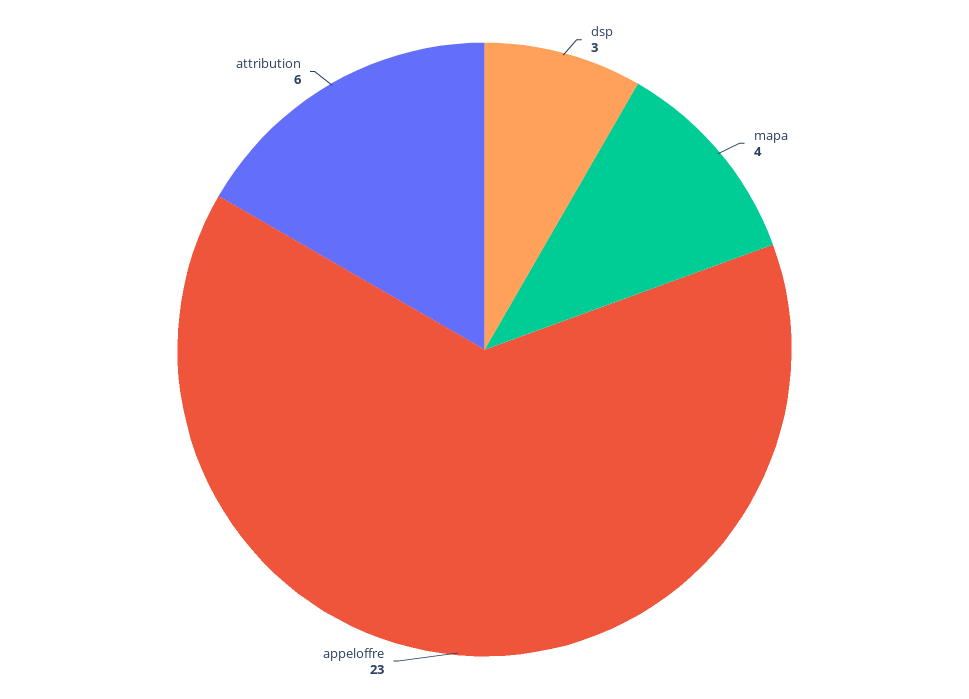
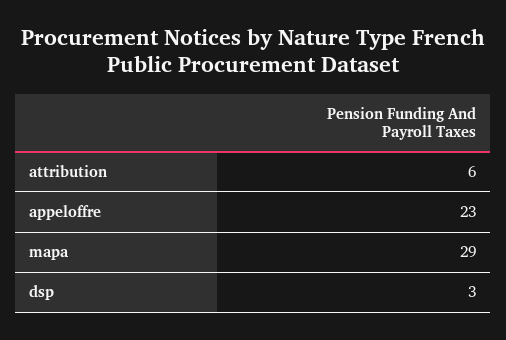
  {
    "dsp": 3,
-   "mapa": 4,
+   "mapa": 29,
    "appeloffre": 23,
    "attribution": 6
  }

